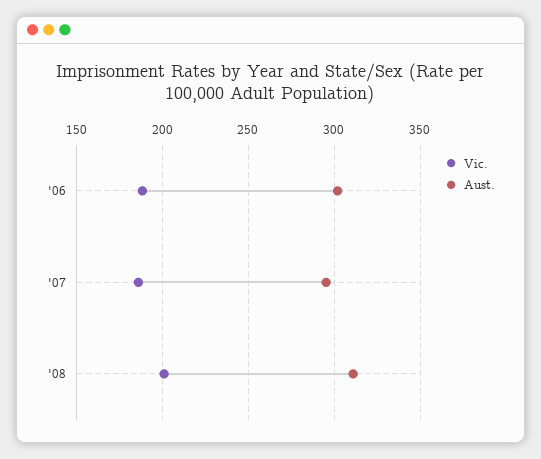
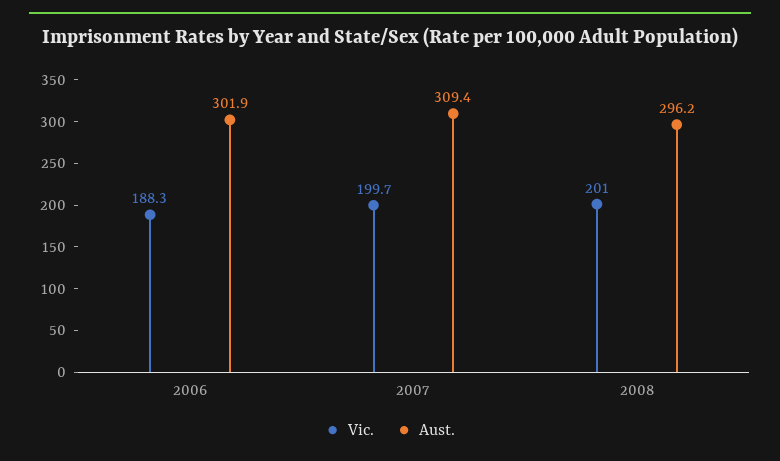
  {
    "Vic.": {
      "'06": 188.3,
-     "'07": 185,
+     "'07": 199.7,
      "'08": 201
    },
    "Aust.": {
      "'06": 301.9,
-     "'07": 295,
+     "'07": 309.4,
-     "'08": 310
+     "'08": 296.2
    }
  }

